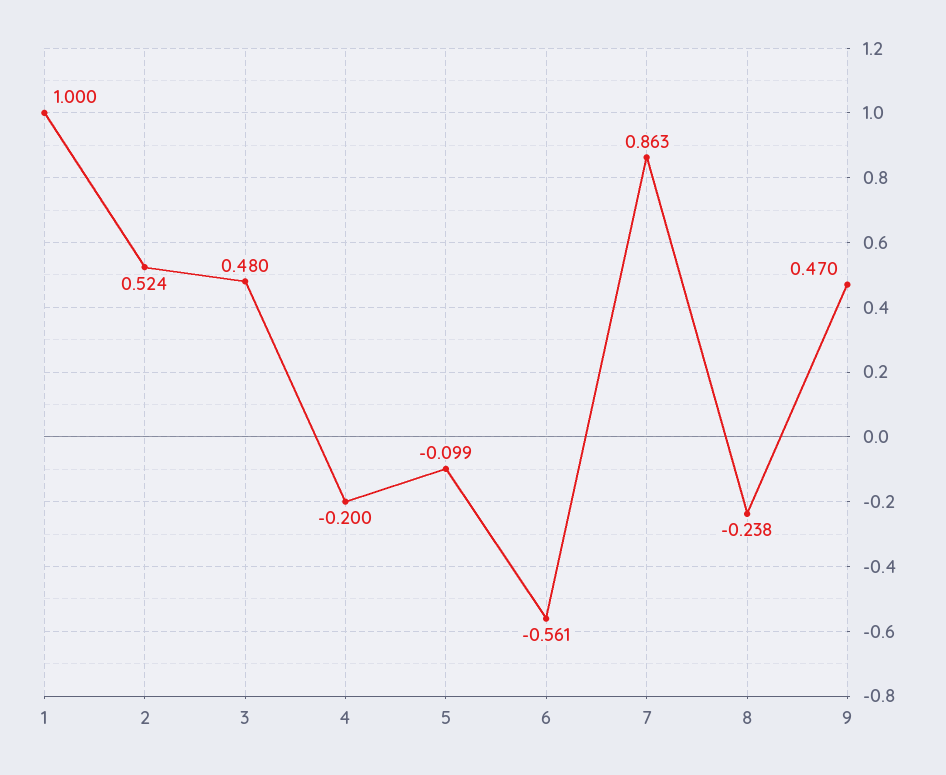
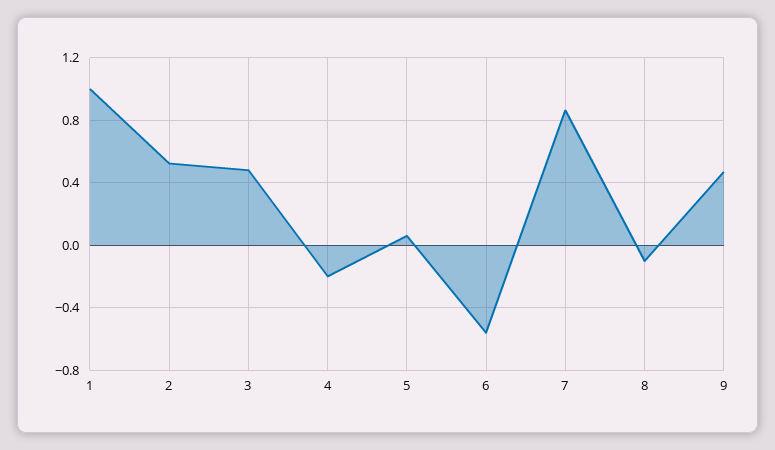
  {
    "1": 1,
    "2": 0.524,
    "3": 0.48,
    "4": -0.2,
-   "5": -0.099,
+   "5": 0.05,
    "6": -0.561,
    "7": 0.863,
-   "8": -0.238,
+   "8": -0.1,
    "9": 0.47
  }

